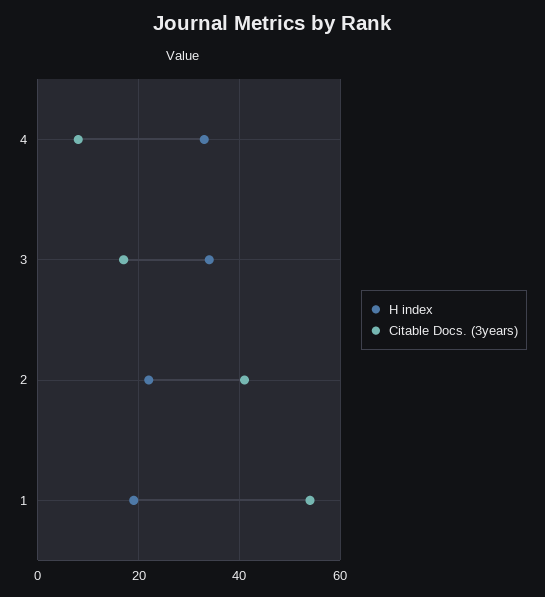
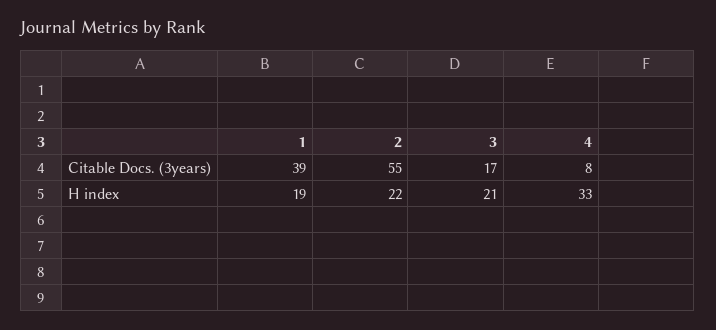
  {
    "H index": {
      "4": 33,
-     "3": 35,
+     "3": 21,
      "2": 22,
      "1": 19
    },
    "Citable Docs. (3years)": {
      "4": 8,
      "3": 17,
-     "2": 40,
+     "2": 55,
-     "1": 55
+     "1": 39
    }
  }

